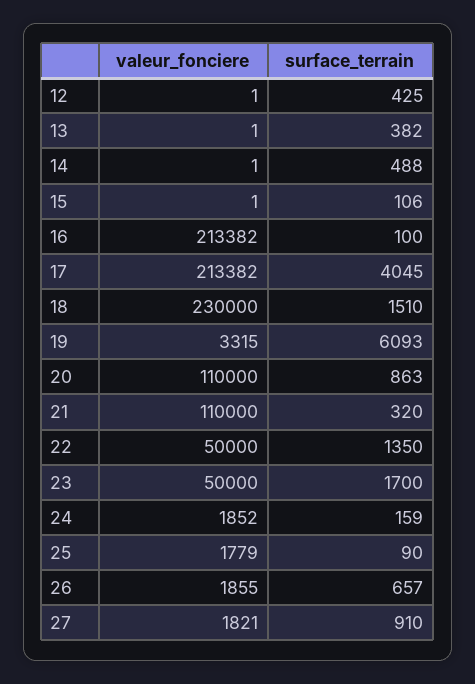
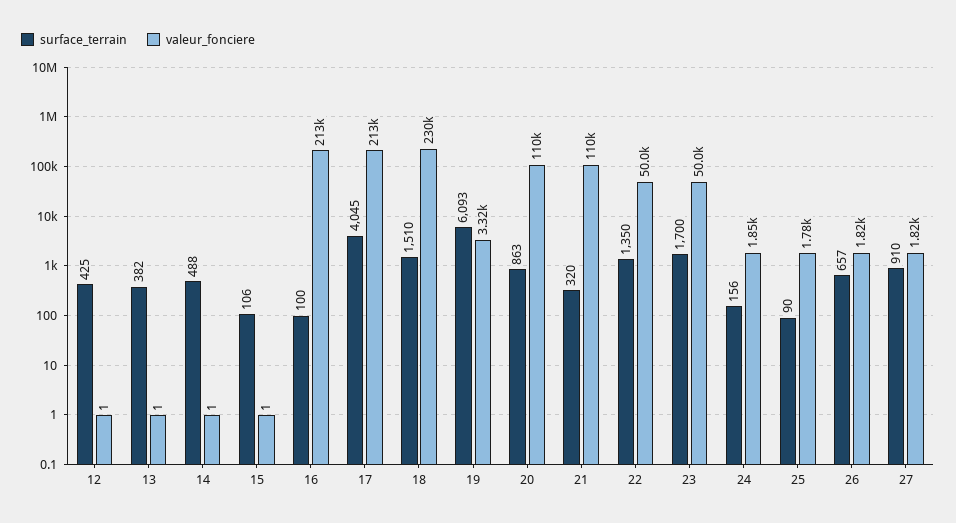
  {
    "valeur_fonciere": {
      "12": 1,
      "13": 1,
      "14": 1,
      "15": 1,
      "16": 213382,
      "17": 213382,
      "18": 230000,
      "19": 3315,
      "20": 110000,
      "21": 110000,
      "22": 50000,
      "23": 50000,
      "24": 1852,
      "25": 1779,
-     "26": 1855,
+     "26": 1820,
      "27": 1821
    },
    "surface_terrain": {
      "12": 425,
      "13": 382,
      "14": 488,
      "15": 106,
      "16": 100,
      "17": 4045,
      "18": 1510,
      "19": 6093,
      "20": 863,
      "21": 320,
      "22": 1350,
      "23": 1700,
-     "24": 159,
+     "24": 156,
      "25": 90,
      "26": 657,
      "27": 910
    }
  }

